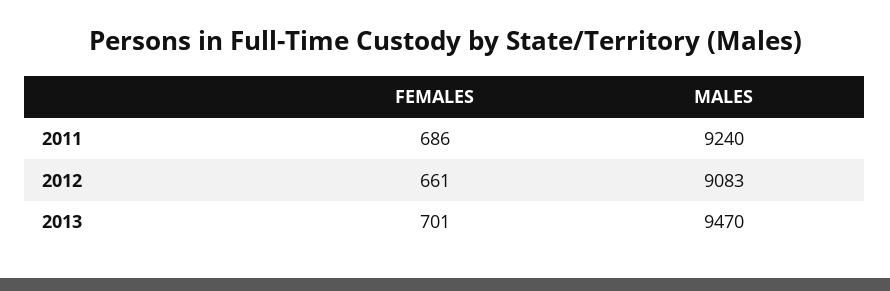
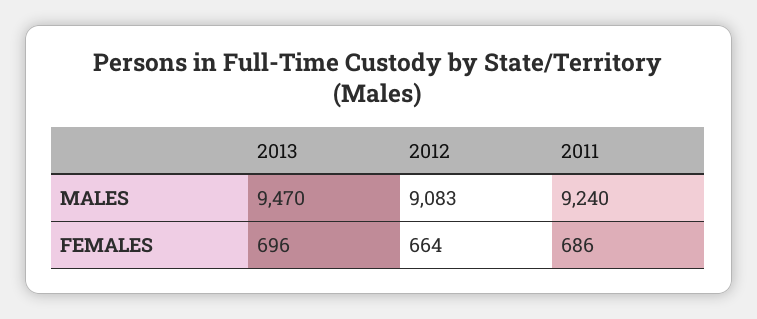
  {
    "FEMALES": {
      "2011": 686,
-     "2012": 661,
+     "2012": 664,
-     "2013": 701
+     "2013": 696
    },
    "MALES": {
      "2011": 9240,
      "2012": 9083,
      "2013": 9470
    }
  }

